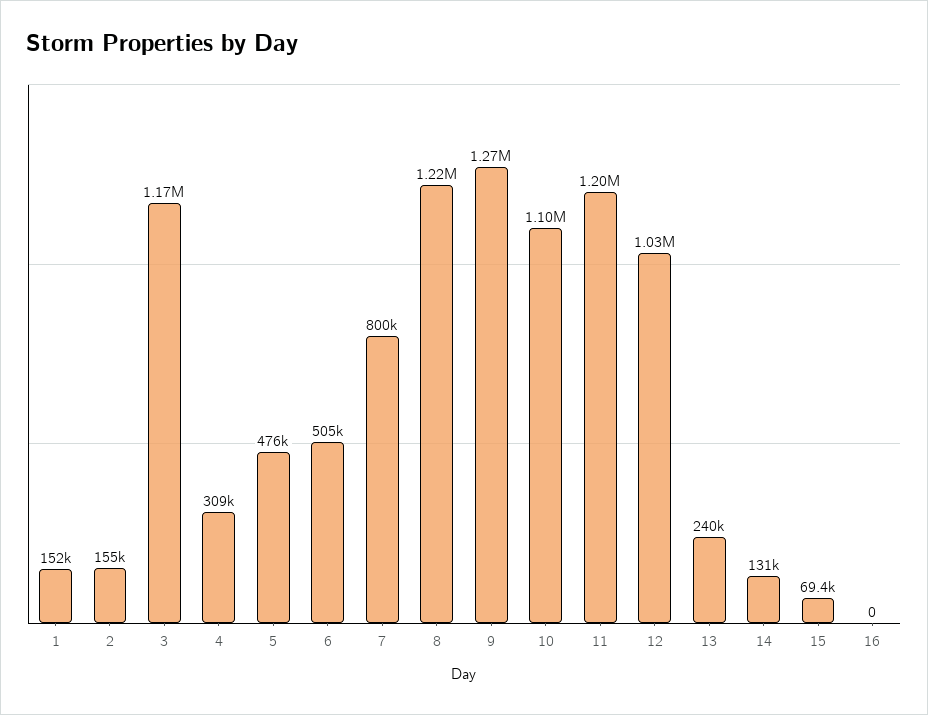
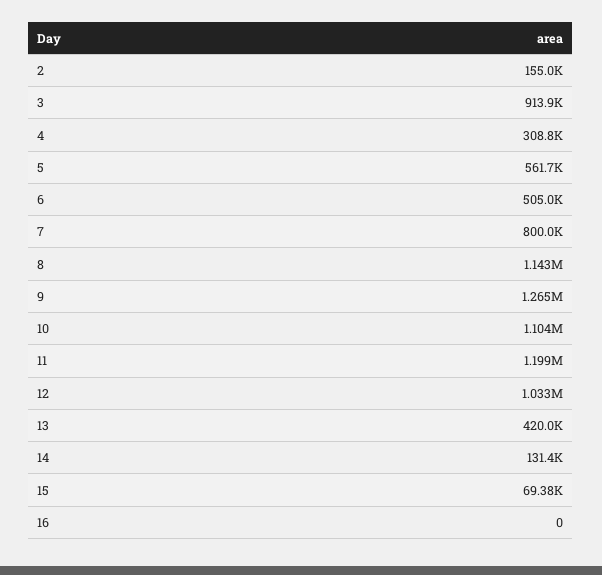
  {
-   "1": 152000,
    "2": 155000,
-   "3": 1170000,
+   "3": 913900,
    "4": 308800,
-   "5": 476000,
+   "5": 561700,
    "6": 505000,
    "7": 800000,
-   "8": 1220000,
+   "8": 1143000,
    "9": 1265000,
    "10": 1104000,
    "11": 1199000,
    "12": 1033000,
-   "13": 240000,
+   "13": 420000,
    "14": 131400,
    "15": 69380,
    "16": 0
  }

